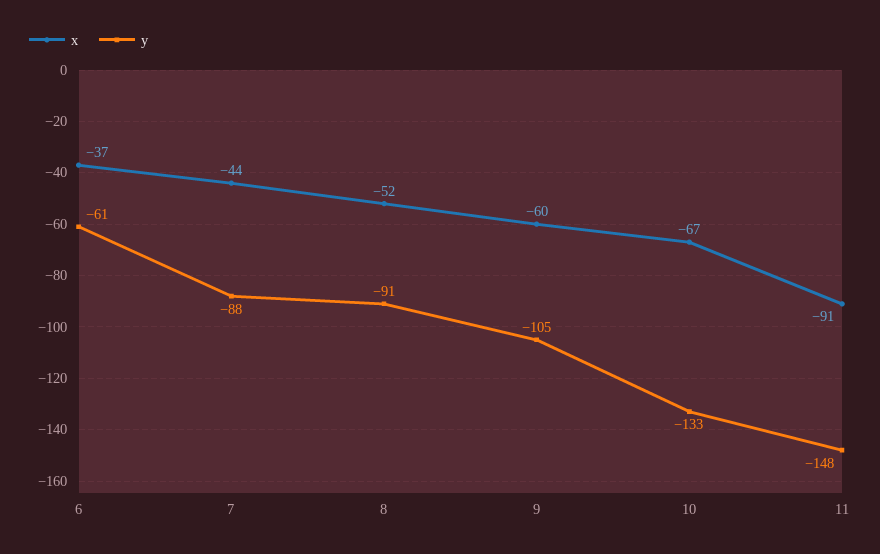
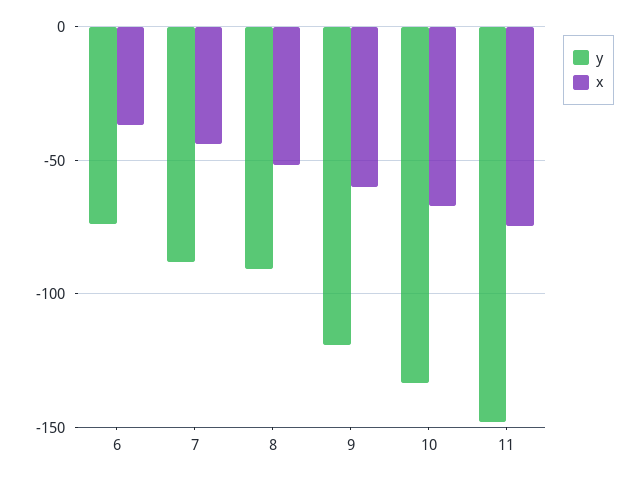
  {
    "x": {
      "6": -37,
      "7": -44,
      "8": -52,
      "9": -60,
      "10": -67,
-     "11": -91
+     "11": -75
    },
    "y": {
-     "6": -61,
+     "6": -75,
      "7": -88,
      "8": -91,
-     "9": -105,
+     "9": -120,
      "10": -133,
      "11": -148
    }
  }

